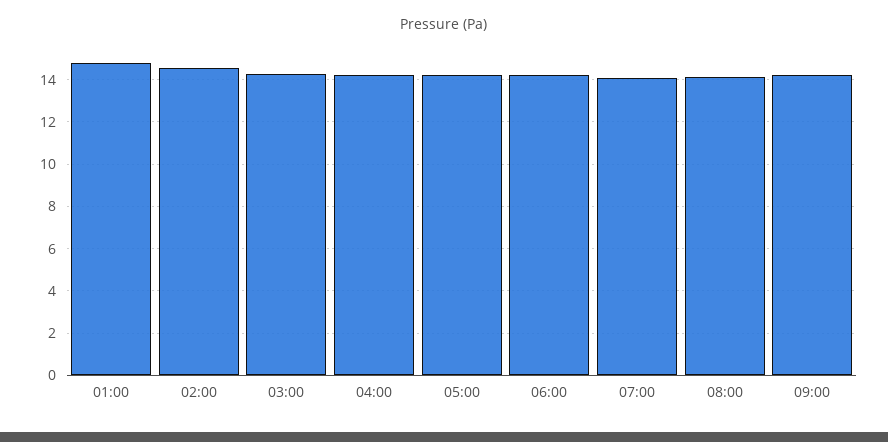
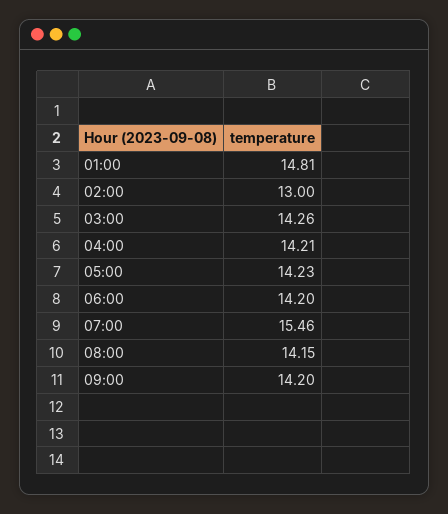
  {
    "01:00": 14.81,
-   "02:00": 14.5,
+   "02:00": 13,
    "03:00": 14.26,
    "04:00": 14.21,
    "05:00": 14.23,
    "06:00": 14.2,
-   "07:00": 14,
+   "07:00": 15.46,
    "08:00": 14.15,
    "09:00": 14.2
  }

